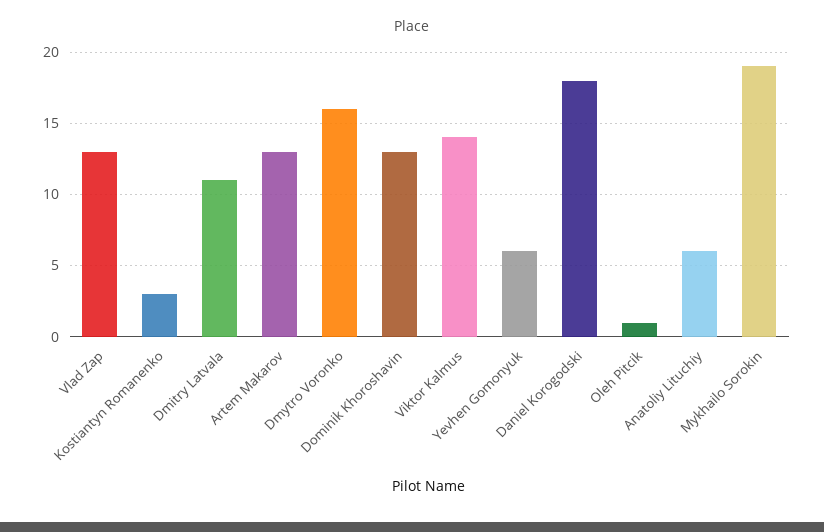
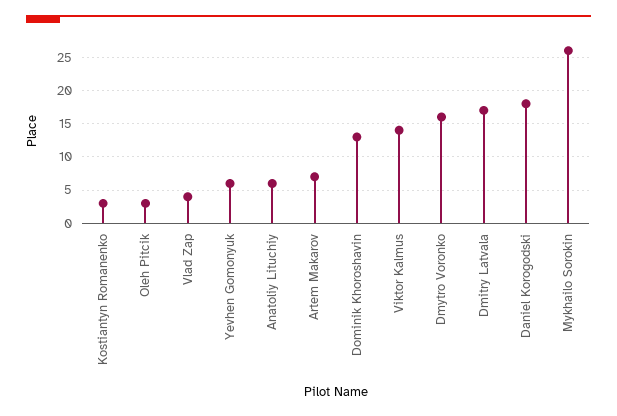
  {
-   "Vlad Zap": 13,
+   "Vlad Zap": 4,
    "Kostiantyn Romanenko": 3,
-   "Dmitry Latvala": 11,
+   "Dmitry Latvala": 17,
-   "Artem Makarov": 13,
+   "Artem Makarov": 7,
    "Dmytro Voronko": 16,
    "Dominik Khoroshavin": 13,
    "Viktor Kalmus": 14,
    "Yevhen Gomonyuk": 6,
    "Daniel Korogodski": 18,
-   "Oleh Pitcik": 1,
+   "Oleh Pitcik": 3,
    "Anatoliy Lituchiy": 6,
-   "Mykhailo Sorokin": 19
+   "Mykhailo Sorokin": 26
  }

